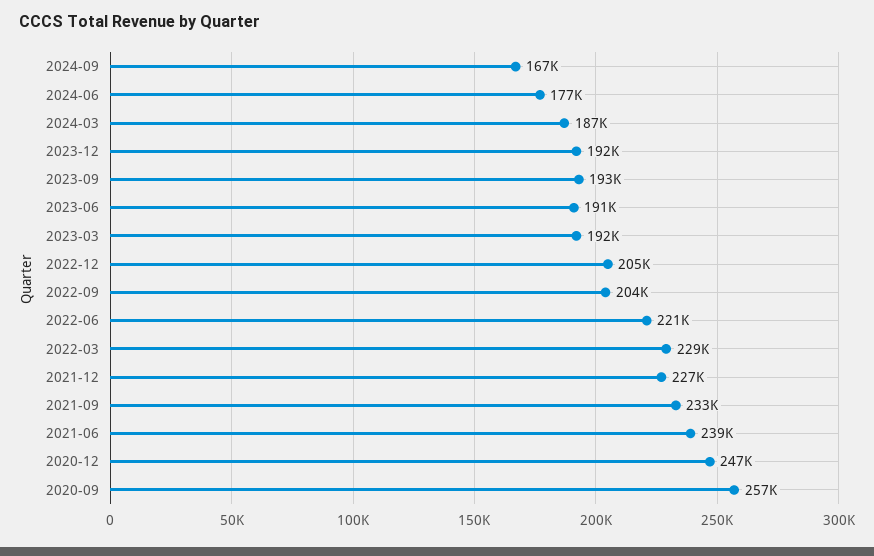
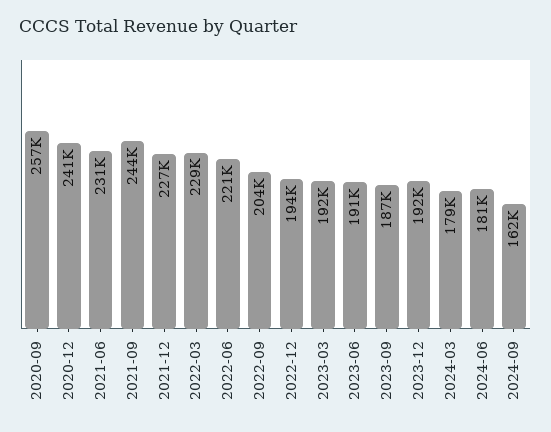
  {
-   "2024-09": 167000,
+   "2024-09": 162000,
-   "2024-06": 177000,
+   "2024-06": 181000,
-   "2024-03": 187000,
+   "2024-03": 179000,
    "2023-12": 192000,
-   "2023-09": 193000,
+   "2023-09": 187000,
    "2023-06": 191000,
    "2023-03": 192000,
-   "2022-12": 205000,
+   "2022-12": 194000,
    "2022-09": 204000,
    "2022-06": 221000,
    "2022-03": 229000,
    "2021-12": 227000,
-   "2021-09": 233000,
+   "2021-09": 244000,
-   "2021-06": 239000,
+   "2021-06": 231000,
-   "2020-12": 247000,
+   "2020-12": 241000,
    "2020-09": 257000
  }

